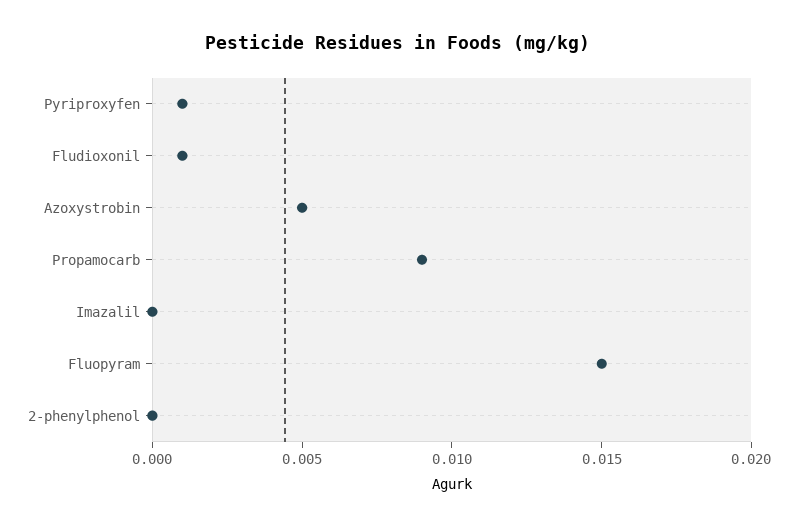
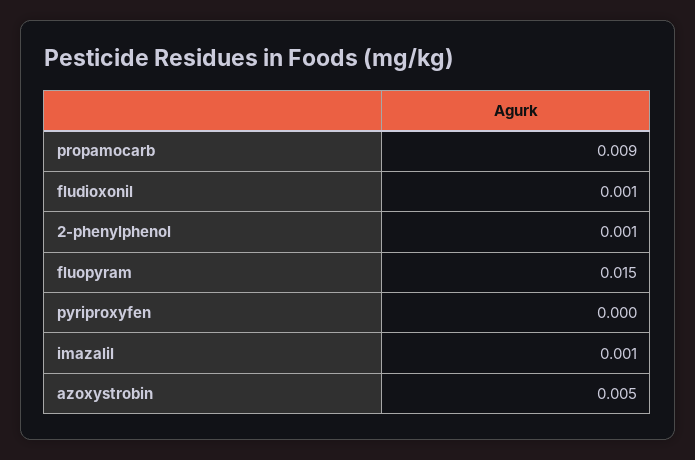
  {
-   "Pyriproxyfen": 0.001,
+   "Pyriproxyfen": 0,
    "Fludioxonil": 0.001,
    "Azoxystrobin": 0.005,
    "Propamocarb": 0.009,
-   "Imazalil": 0,
+   "Imazalil": 0.001,
    "Fluopyram": 0.015,
-   "2-phenylphenol": 0
+   "2-phenylphenol": 0.001
  }

